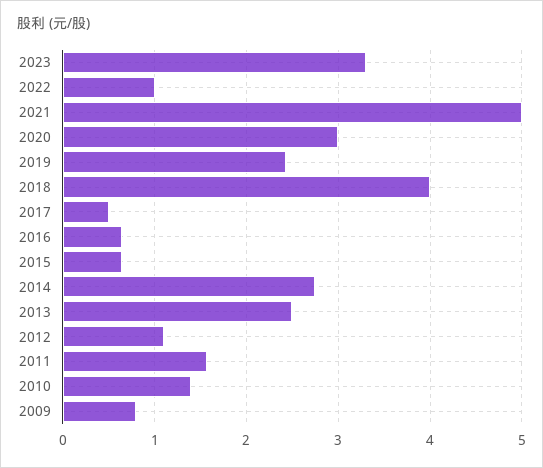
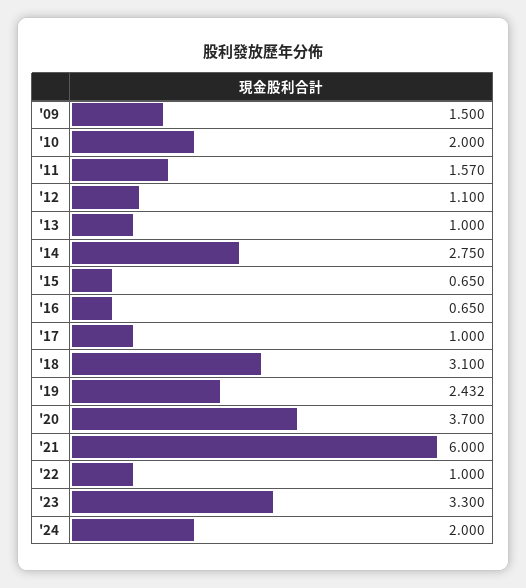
  {
    "2023": 3.3,
    "2022": 1,
-   "2021": 5,
+   "2021": 6,
-   "2020": 3,
+   "2020": 3.7,
    "2019": 2.432,
-   "2018": 4,
+   "2018": 3.1,
-   "2017": 0.5,
+   "2017": 1,
    "2016": 0.65,
    "2015": 0.65,
    "2014": 2.75,
-   "2013": 2.5,
+   "2013": 1,
    "2012": 1.1,
    "2011": 1.57,
-   "2010": 1.4,
+   "2010": 2,
-   "2009": 0.8
+   "2009": 1.5,
+   "'24": 2
  }

